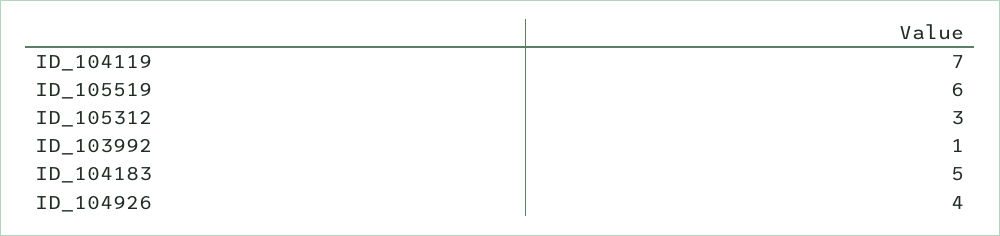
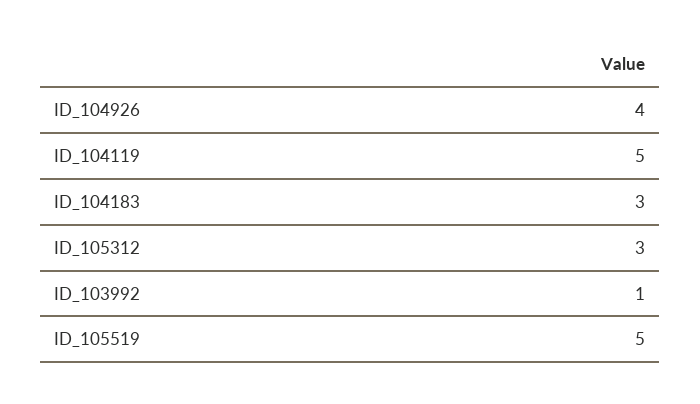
  {
-   "ID_104119": 7,
+   "ID_104119": 5,
-   "ID_105519": 6,
+   "ID_105519": 5,
    "ID_105312": 3,
    "ID_103992": 1,
-   "ID_104183": 5,
+   "ID_104183": 3,
    "ID_104926": 4
  }

